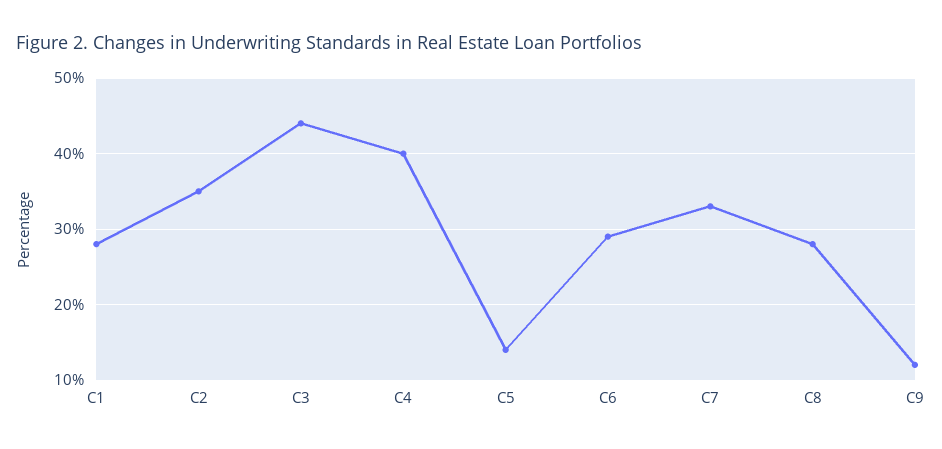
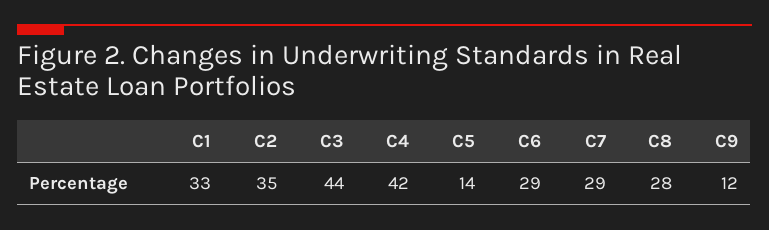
  {
-   "C1": 28,
+   "C1": 33,
    "C2": 35,
    "C3": 44,
-   "C4": 40,
+   "C4": 42,
    "C5": 14,
    "C6": 29,
-   "C7": 33,
+   "C7": 29,
    "C8": 28,
    "C9": 12
  }

